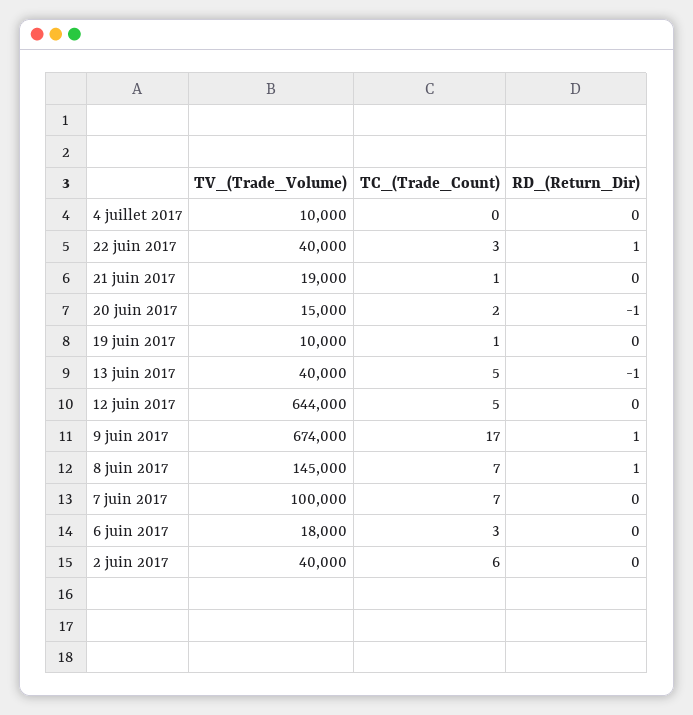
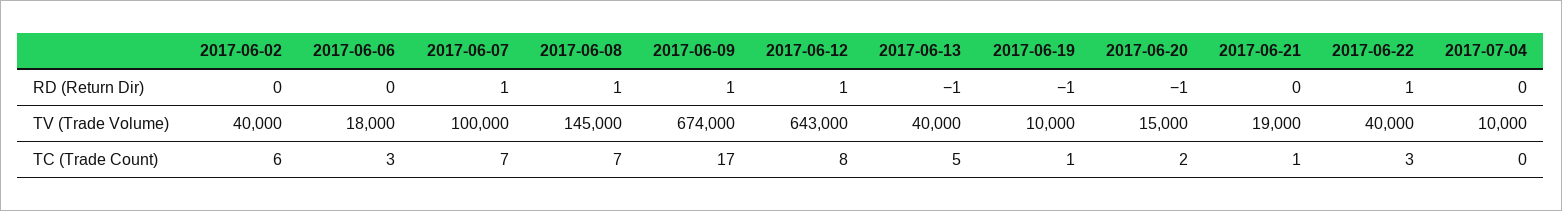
  {
    "TV_(Trade_Volume)": {
      "4 juillet 2017": 10000,
      "22 juin 2017": 40000,
      "21 juin 2017": 19000,
      "20 juin 2017": 15000,
      "19 juin 2017": 10000,
      "13 juin 2017": 40000,
-     "12 juin 2017": 644000,
+     "12 juin 2017": 643000,
      "9 juin 2017": 674000,
      "8 juin 2017": 145000,
      "7 juin 2017": 100000,
      "6 juin 2017": 18000,
      "2 juin 2017": 40000
    },
    "TC_(Trade_Count)": {
      "4 juillet 2017": 0,
      "22 juin 2017": 3,
      "21 juin 2017": 1,
      "20 juin 2017": 2,
      "19 juin 2017": 1,
      "13 juin 2017": 5,
-     "12 juin 2017": 5,
+     "12 juin 2017": 8,
      "9 juin 2017": 17,
      "8 juin 2017": 7,
      "7 juin 2017": 7,
      "6 juin 2017": 3,
      "2 juin 2017": 6
    },
    "RD_(Return_Dir)": {
      "4 juillet 2017": 0,
      "22 juin 2017": 1,
      "21 juin 2017": 0,
      "20 juin 2017": -1,
-     "19 juin 2017": 0,
+     "19 juin 2017": -1,
      "13 juin 2017": -1,
-     "12 juin 2017": 0,
+     "12 juin 2017": 1,
      "9 juin 2017": 1,
      "8 juin 2017": 1,
-     "7 juin 2017": 0,
+     "7 juin 2017": 1,
      "6 juin 2017": 0,
      "2 juin 2017": 0
    }
  }

